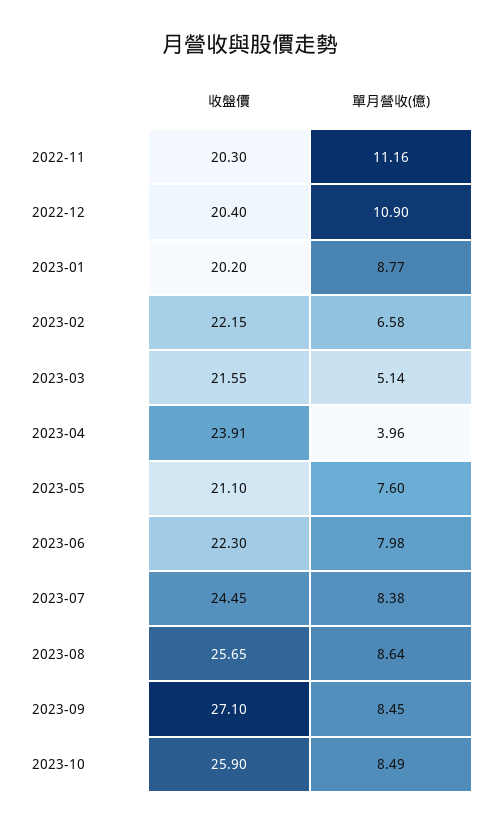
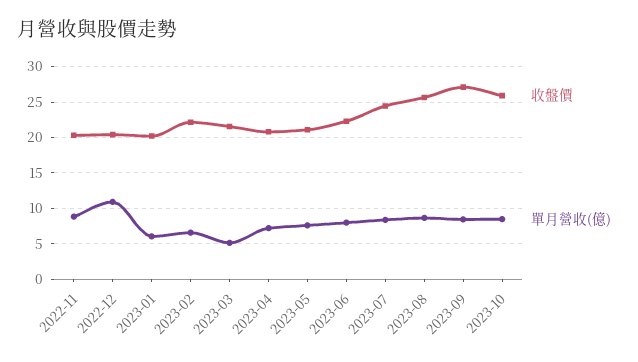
  {
    "收盤價": {
      "2022-11": 20.3,
      "2022-12": 20.4,
      "2023-01": 20.2,
      "2023-02": 22.15,
      "2023-03": 21.55,
-     "2023-04": 23.91,
+     "2023-04": 21,
      "2023-05": 21.1,
      "2023-06": 22.3,
      "2023-07": 24.45,
      "2023-08": 25.65,
      "2023-09": 27.1,
      "2023-10": 25.9
    },
    "單月營收(億)": {
-     "2022-11": 11.16,
+     "2022-11": 9,
      "2022-12": 10.9,
-     "2023-01": 8.77,
+     "2023-01": 6,
      "2023-02": 6.58,
      "2023-03": 5.14,
-     "2023-04": 3.96,
+     "2023-04": 7,
      "2023-05": 7.6,
      "2023-06": 7.98,
      "2023-07": 8.38,
      "2023-08": 8.64,
      "2023-09": 8.45,
      "2023-10": 8.49
    }
  }

